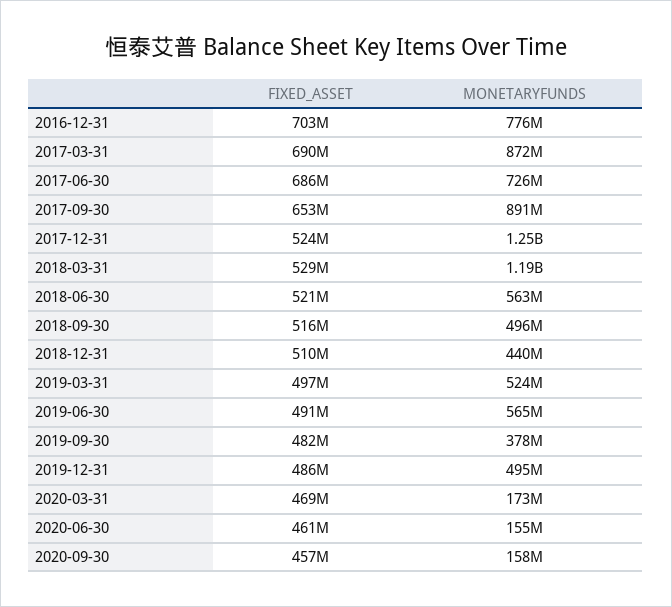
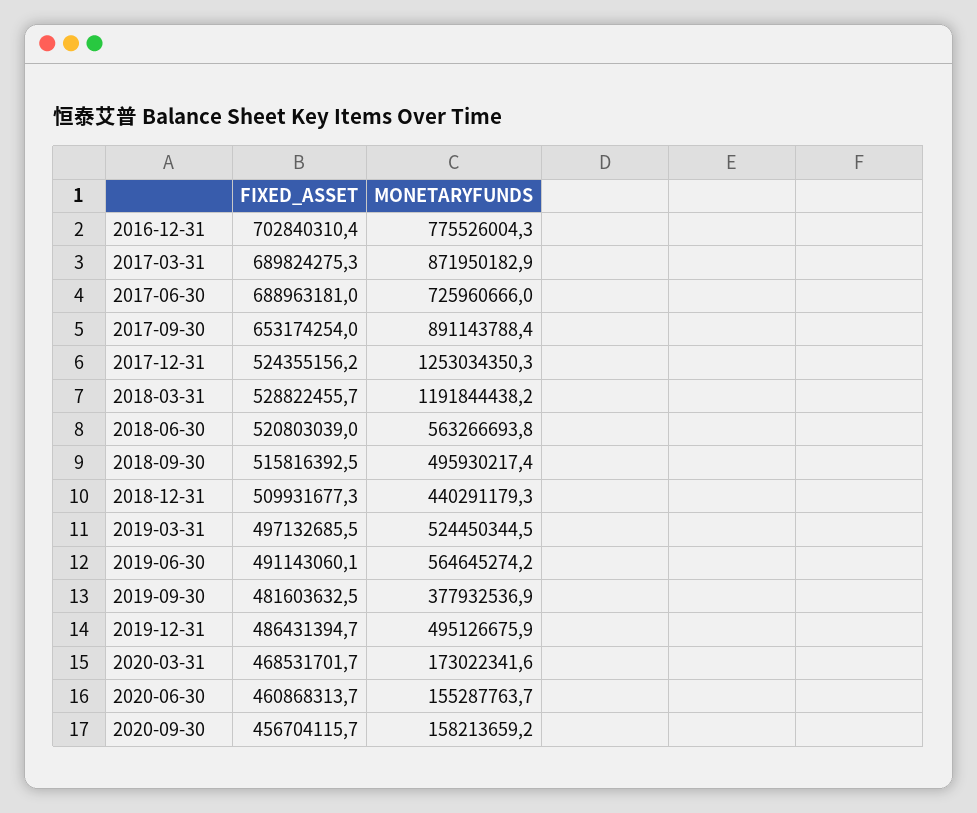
  {
    "FIXED_ASSET": {
      "2016-12-31": 702840310.4,
      "2017-03-31": 689824275.3,
-     "2017-06-30": 686000000,
+     "2017-06-30": 688963181,
      "2017-09-30": 653174254,
      "2017-12-31": 524355156.2,
      "2018-03-31": 528822455.7,
      "2018-06-30": 520803039,
      "2018-09-30": 515816392.5,
      "2018-12-31": 509931677.3,
      "2019-03-31": 497132685.5,
      "2019-06-30": 491143060.1,
      "2019-09-30": 481603632.5,
      "2019-12-31": 486431394.7,
      "2020-03-31": 468531701.7,
      "2020-06-30": 460868313.7,
      "2020-09-30": 456704115.7
    },
    "MONETARYFUNDS": {
      "2016-12-31": 775526004.3,
      "2017-03-31": 871950182.9,
      "2017-06-30": 725960666,
      "2017-09-30": 891143788.4,
      "2017-12-31": 1253034350.3,
      "2018-03-31": 1191844438.2,
      "2018-06-30": 563266693.8,
      "2018-09-30": 495930217.4,
      "2018-12-31": 440291179.3,
      "2019-03-31": 524450344.5,
      "2019-06-30": 564645274.2,
      "2019-09-30": 377932536.9,
      "2019-12-31": 495126675.9,
      "2020-03-31": 173022341.6,
      "2020-06-30": 155287763.7,
      "2020-09-30": 158213659.2
    }
  }

